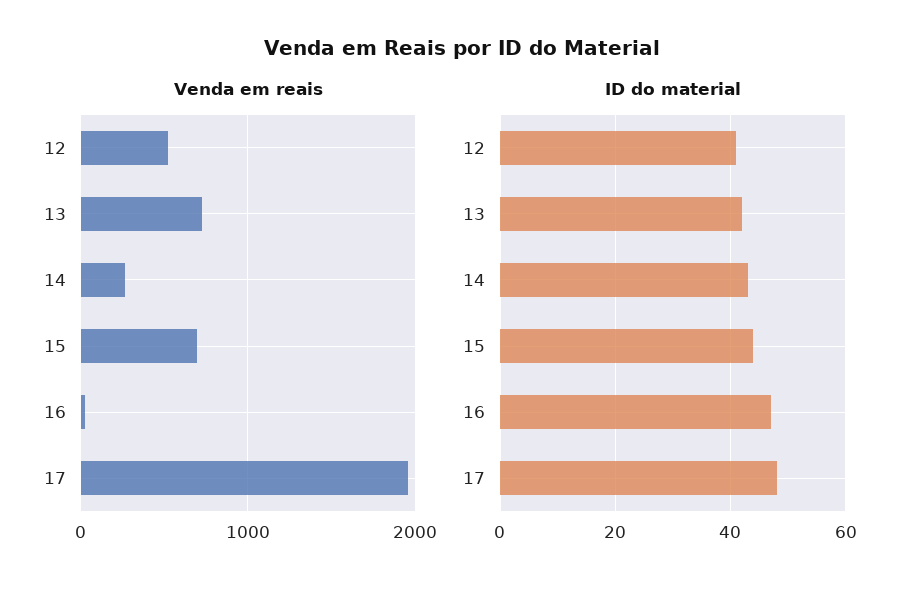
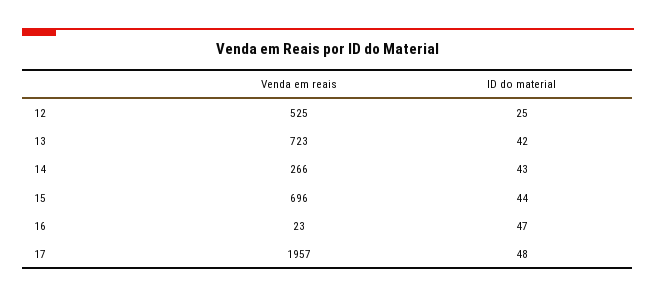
  {
    "Venda em reais": {
      "12": 525,
      "13": 723,
      "14": 266,
      "15": 696,
      "16": 23,
      "17": 1957
    },
    "ID do material": {
-     "12": 40,
+     "12": 25,
      "13": 42,
      "14": 43,
      "15": 44,
      "16": 47,
      "17": 48
    }
  }

